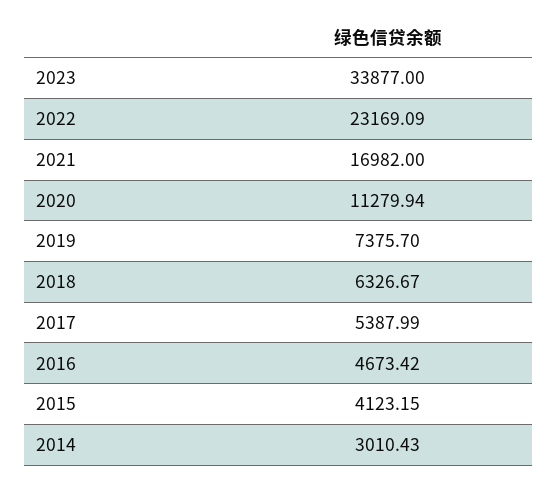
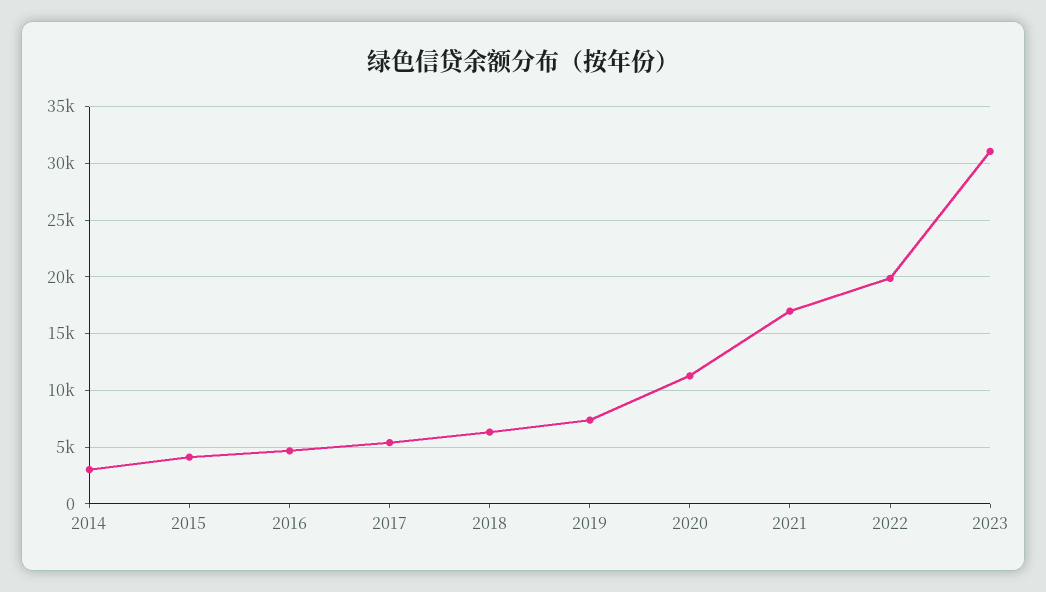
  {
-   "2023": 33877,
+   "2023": 31000,
-   "2022": 23169.09,
+   "2022": 20000,
    "2021": 16982,
    "2020": 11279.94,
    "2019": 7375.7,
    "2018": 6326.67,
    "2017": 5387.99,
    "2016": 4673.42,
    "2015": 4123.15,
    "2014": 3010.43
  }

